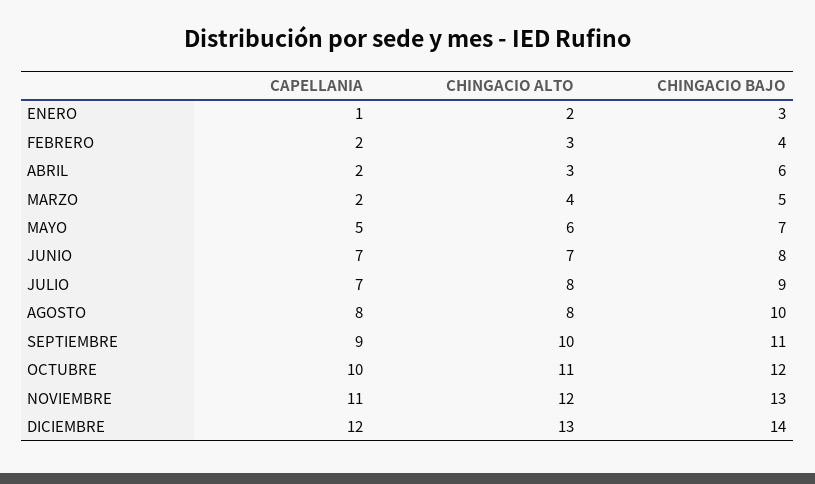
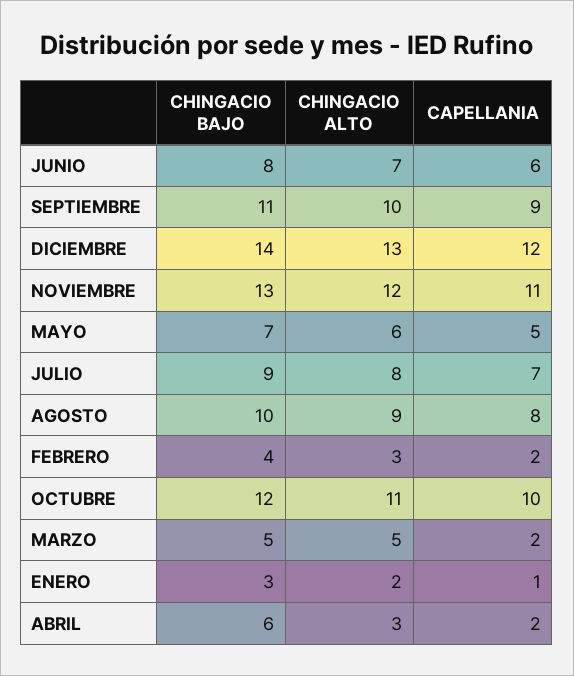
  {
    "CAPELLANIA": {
      "ENERO": 1,
      "FEBRERO": 2,
      "ABRIL": 2,
      "MARZO": 2,
      "MAYO": 5,
-     "JUNIO": 7,
+     "JUNIO": 6,
      "JULIO": 7,
      "AGOSTO": 8,
      "SEPTIEMBRE": 9,
      "OCTUBRE": 10,
      "NOVIEMBRE": 11,
      "DICIEMBRE": 12
    },
    "CHINGACIO ALTO": {
      "ENERO": 2,
      "FEBRERO": 3,
      "ABRIL": 3,
-     "MARZO": 4,
+     "MARZO": 5,
      "MAYO": 6,
      "JUNIO": 7,
      "JULIO": 8,
-     "AGOSTO": 8,
+     "AGOSTO": 9,
      "SEPTIEMBRE": 10,
      "OCTUBRE": 11,
      "NOVIEMBRE": 12,
      "DICIEMBRE": 13
    },
    "CHINGACIO BAJO": {
      "ENERO": 3,
      "FEBRERO": 4,
      "ABRIL": 6,
      "MARZO": 5,
      "MAYO": 7,
      "JUNIO": 8,
      "JULIO": 9,
      "AGOSTO": 10,
      "SEPTIEMBRE": 11,
      "OCTUBRE": 12,
      "NOVIEMBRE": 13,
      "DICIEMBRE": 14
    }
  }

